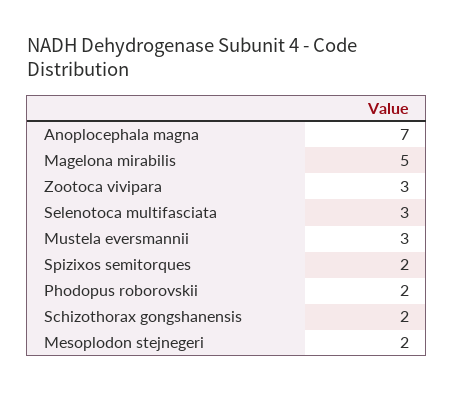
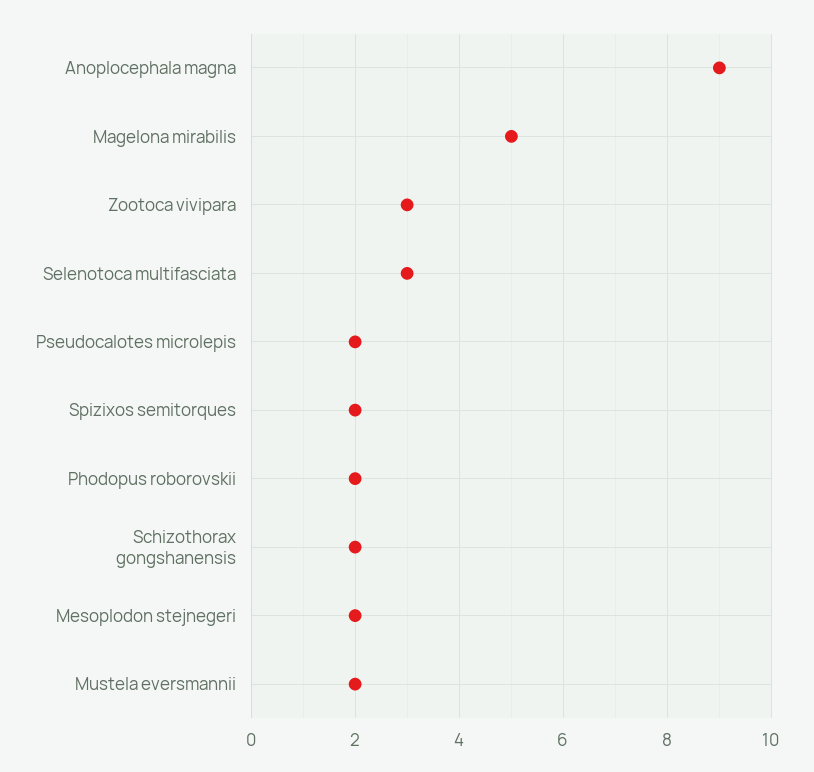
  {
-   "Anoplocephala magna": 7,
+   "Anoplocephala magna": 9,
    "Magelona mirabilis": 5,
    "Zootoca vivipara": 3,
    "Selenotoca multifasciata": 3,
-   "Mustela eversmannii": 3,
+   "Mustela eversmannii": 2,
    "Spizixos semitorques": 2,
    "Phodopus roborovskii": 2,
    "Schizothorax gongshanensis": 2,
-   "Mesoplodon stejnegeri": 2
+   "Mesoplodon stejnegeri": 2,
+   "Pseudocalotes microlepis": 2
  }

